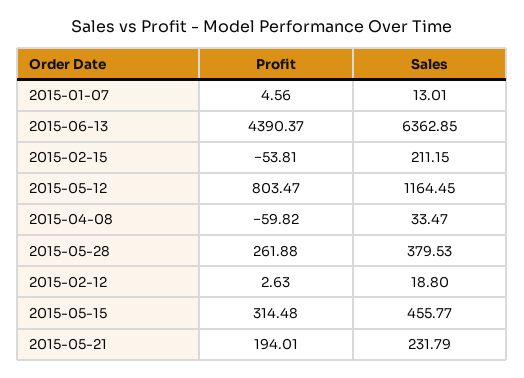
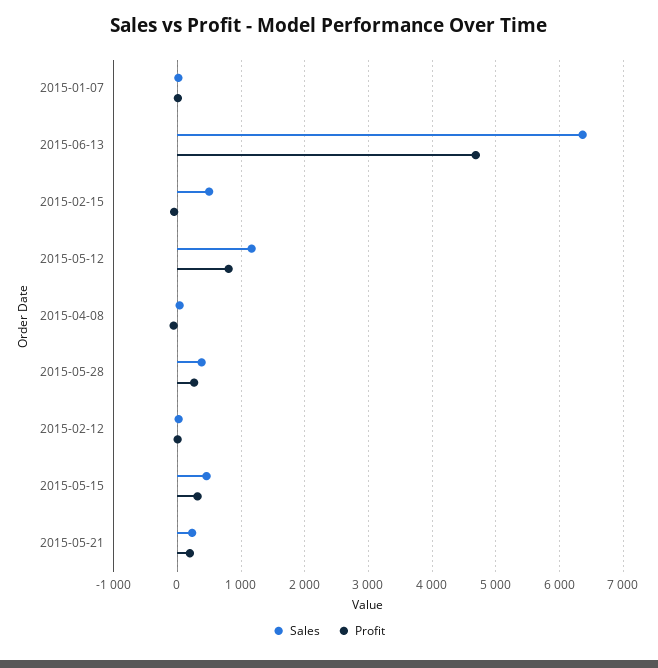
  {
    "Profit": {
      "2015-01-07": 4.56,
-     "2015-06-13": 4390.37,
+     "2015-06-13": 4700,
      "2015-02-15": -53.81,
      "2015-05-12": 803.47,
      "2015-04-08": -59.82,
      "2015-05-28": 261.88,
      "2015-02-12": 2.63,
      "2015-05-15": 314.48,
      "2015-05-21": 194.01
    },
    "Sales": {
      "2015-01-07": 13.01,
      "2015-06-13": 6362.85,
-     "2015-02-15": 211.15,
+     "2015-02-15": 500,
      "2015-05-12": 1164.45,
      "2015-04-08": 33.47,
      "2015-05-28": 379.53,
      "2015-02-12": 18.8,
      "2015-05-15": 455.77,
      "2015-05-21": 231.79
    }
  }

